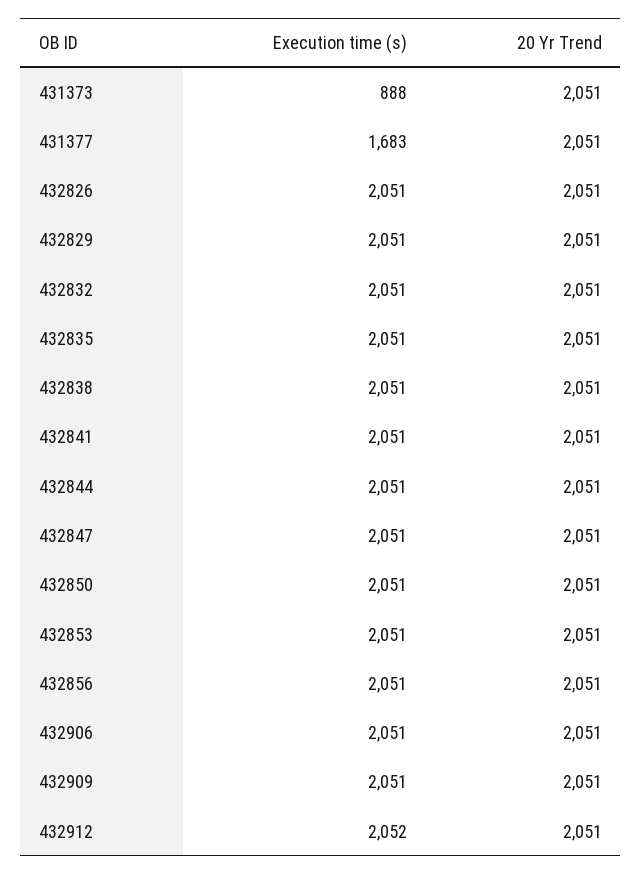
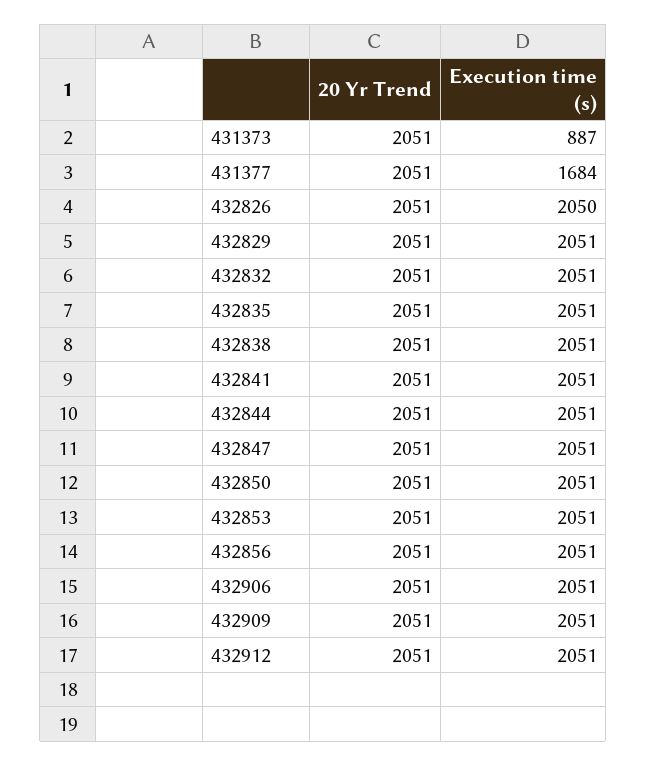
  {
    "Execution time (s)": {
-     "431373": 888,
+     "431373": 887,
-     "431377": 1683,
+     "431377": 1684,
-     "432826": 2051,
+     "432826": 2050,
      "432829": 2051,
      "432832": 2051,
      "432835": 2051,
      "432838": 2051,
      "432841": 2051,
      "432844": 2051,
      "432847": 2051,
      "432850": 2051,
      "432853": 2051,
      "432856": 2051,
      "432906": 2051,
      "432909": 2051,
-     "432912": 2052
+     "432912": 2051
    },
    "20 Yr Trend": {
      "431373": 2051,
      "431377": 2051,
      "432826": 2051,
      "432829": 2051,
      "432832": 2051,
      "432835": 2051,
      "432838": 2051,
      "432841": 2051,
      "432844": 2051,
      "432847": 2051,
      "432850": 2051,
      "432853": 2051,
      "432856": 2051,
      "432906": 2051,
      "432909": 2051,
      "432912": 2051
    }
  }

